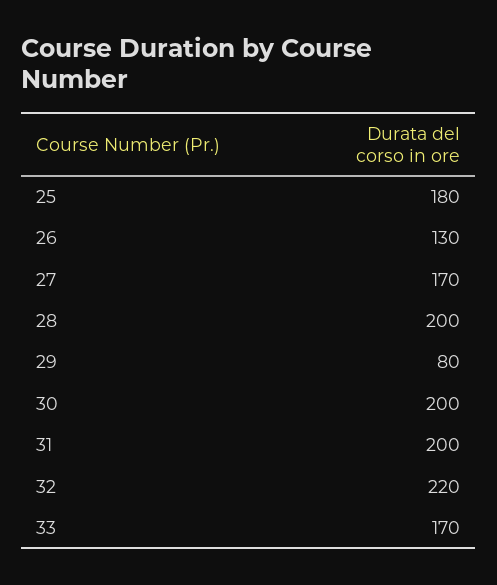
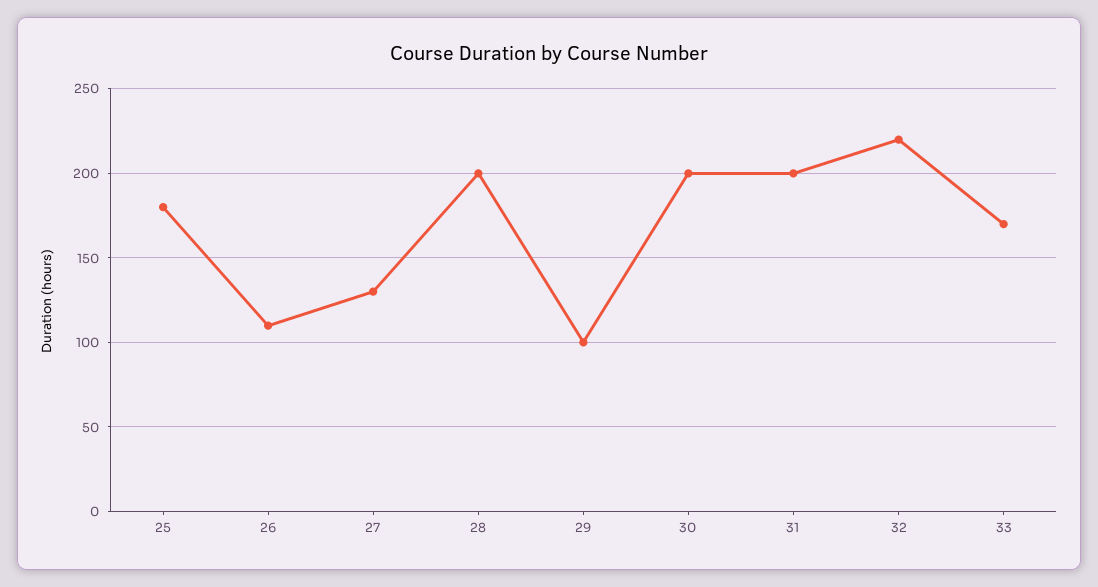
  {
    "25": 180,
-   "26": 130,
+   "26": 110,
-   "27": 170,
+   "27": 130,
    "28": 200,
-   "29": 80,
+   "29": 100,
    "30": 200,
    "31": 200,
    "32": 220,
    "33": 170
  }

